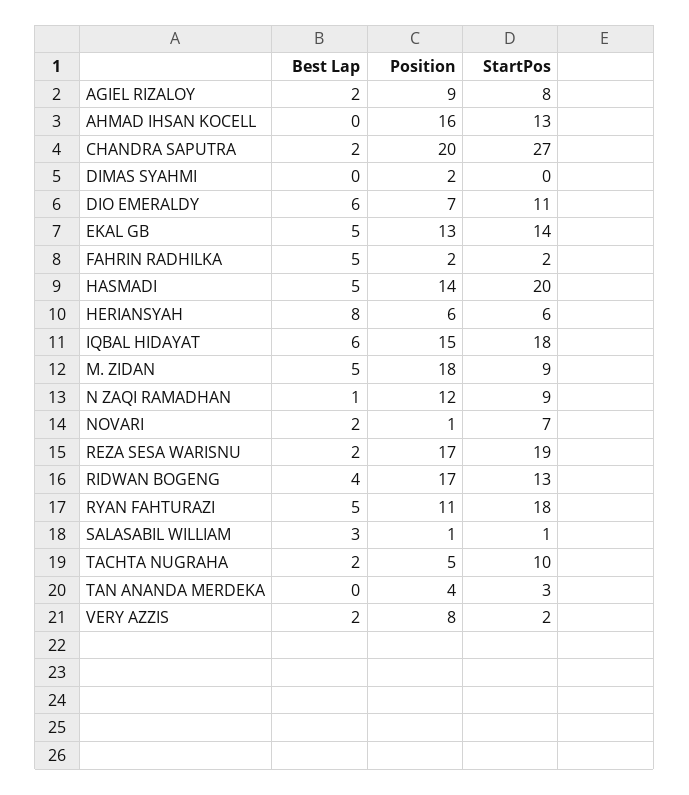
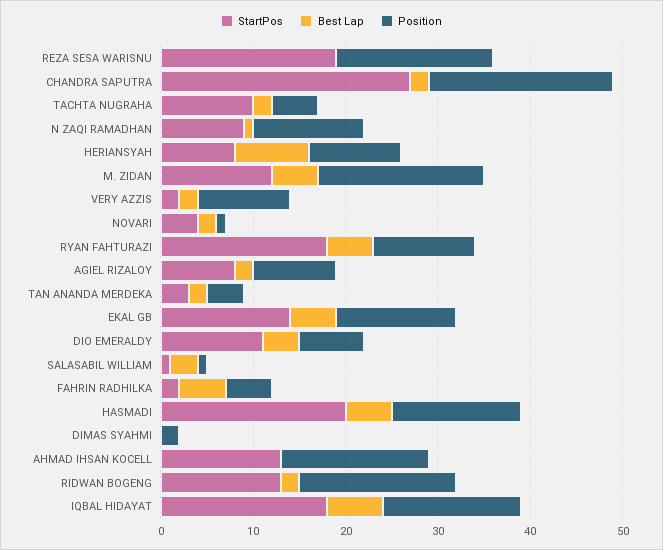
  {
    "Best Lap": {
      "AGIEL RIZALOY": 2,
      "AHMAD IHSAN KOCELL": 0,
      "CHANDRA SAPUTRA": 2,
      "DIMAS SYAHMI": 0,
-     "DIO EMERALDY": 6,
+     "DIO EMERALDY": 4,
      "EKAL GB": 5,
      "FAHRIN RADHILKA": 5,
      "HASMADI": 5,
      "HERIANSYAH": 8,
      "IQBAL HIDAYAT": 6,
      "M. ZIDAN": 5,
      "N ZAQI RAMADHAN": 1,
      "NOVARI": 2,
-     "REZA SESA WARISNU": 2,
+     "REZA SESA WARISNU": 0,
-     "RIDWAN BOGENG": 4,
+     "RIDWAN BOGENG": 2,
      "RYAN FAHTURAZI": 5,
      "SALASABIL WILLIAM": 3,
      "TACHTA NUGRAHA": 2,
-     "TAN ANANDA MERDEKA": 0,
+     "TAN ANANDA MERDEKA": 2,
      "VERY AZZIS": 2
    },
    "Position": {
      "AGIEL RIZALOY": 9,
      "AHMAD IHSAN KOCELL": 16,
      "CHANDRA SAPUTRA": 20,
      "DIMAS SYAHMI": 2,
      "DIO EMERALDY": 7,
      "EKAL GB": 13,
-     "FAHRIN RADHILKA": 2,
+     "FAHRIN RADHILKA": 5,
      "HASMADI": 14,
-     "HERIANSYAH": 6,
+     "HERIANSYAH": 10,
      "IQBAL HIDAYAT": 15,
      "M. ZIDAN": 18,
      "N ZAQI RAMADHAN": 12,
      "NOVARI": 1,
      "REZA SESA WARISNU": 17,
      "RIDWAN BOGENG": 17,
      "RYAN FAHTURAZI": 11,
      "SALASABIL WILLIAM": 1,
      "TACHTA NUGRAHA": 5,
      "TAN ANANDA MERDEKA": 4,
-     "VERY AZZIS": 8
+     "VERY AZZIS": 10
    },
    "StartPos": {
      "AGIEL RIZALOY": 8,
      "AHMAD IHSAN KOCELL": 13,
      "CHANDRA SAPUTRA": 27,
      "DIMAS SYAHMI": 0,
      "DIO EMERALDY": 11,
      "EKAL GB": 14,
      "FAHRIN RADHILKA": 2,
      "HASMADI": 20,
-     "HERIANSYAH": 6,
+     "HERIANSYAH": 8,
      "IQBAL HIDAYAT": 18,
-     "M. ZIDAN": 9,
+     "M. ZIDAN": 12,
      "N ZAQI RAMADHAN": 9,
-     "NOVARI": 7,
+     "NOVARI": 4,
      "REZA SESA WARISNU": 19,
      "RIDWAN BOGENG": 13,
      "RYAN FAHTURAZI": 18,
      "SALASABIL WILLIAM": 1,
      "TACHTA NUGRAHA": 10,
      "TAN ANANDA MERDEKA": 3,
      "VERY AZZIS": 2
    }
  }

